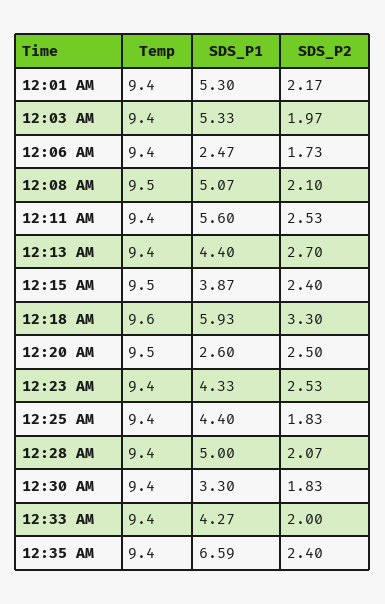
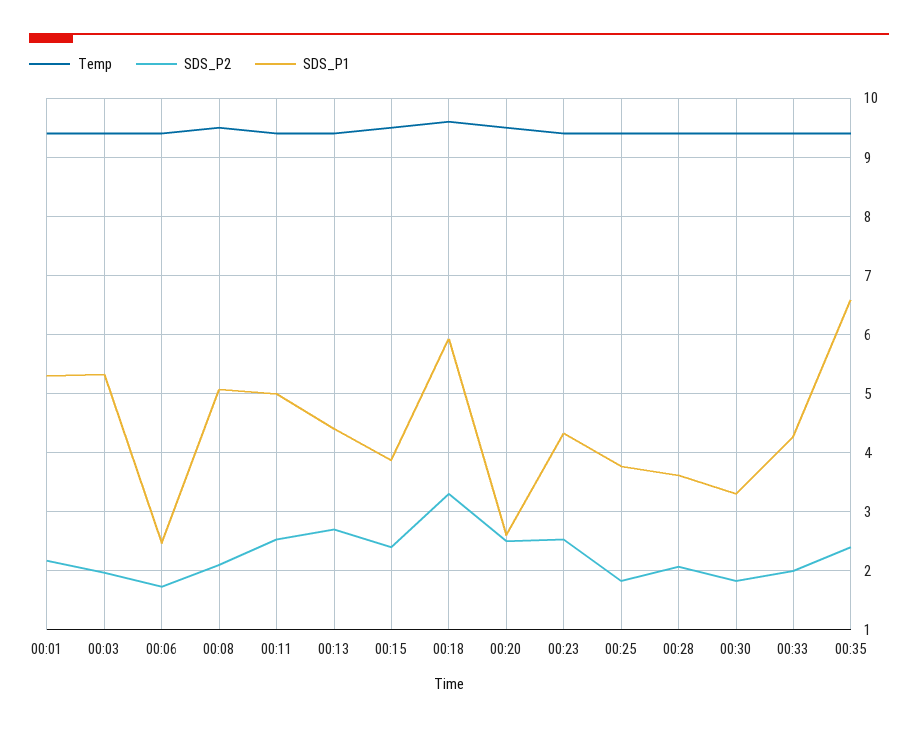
  {
    "Temp": {
      "12:01 AM": 9.4,
      "12:03 AM": 9.4,
      "12:06 AM": 9.4,
      "12:08 AM": 9.5,
      "12:11 AM": 9.4,
      "12:13 AM": 9.4,
      "12:15 AM": 9.5,
      "12:18 AM": 9.6,
      "12:20 AM": 9.5,
      "12:23 AM": 9.4,
      "12:25 AM": 9.4,
      "12:28 AM": 9.4,
      "12:30 AM": 9.4,
      "12:33 AM": 9.4,
      "12:35 AM": 9.4
    },
    "SDS_P1": {
      "12:01 AM": 5.3,
      "12:03 AM": 5.33,
      "12:06 AM": 2.47,
      "12:08 AM": 5.07,
-     "12:11 AM": 5.6,
+     "12:11 AM": 5,
      "12:13 AM": 4.4,
      "12:15 AM": 3.87,
      "12:18 AM": 5.93,
      "12:20 AM": 2.6,
      "12:23 AM": 4.33,
-     "12:25 AM": 4.4,
+     "12:25 AM": 3.8,
-     "12:28 AM": 5,
+     "12:28 AM": 3.6,
      "12:30 AM": 3.3,
      "12:33 AM": 4.27,
      "12:35 AM": 6.59
    },
    "SDS_P2": {
      "12:01 AM": 2.17,
      "12:03 AM": 1.97,
      "12:06 AM": 1.73,
      "12:08 AM": 2.1,
      "12:11 AM": 2.53,
      "12:13 AM": 2.7,
      "12:15 AM": 2.4,
      "12:18 AM": 3.3,
      "12:20 AM": 2.5,
      "12:23 AM": 2.53,
      "12:25 AM": 1.83,
      "12:28 AM": 2.07,
      "12:30 AM": 1.83,
      "12:33 AM": 2,
      "12:35 AM": 2.4
    }
  }

